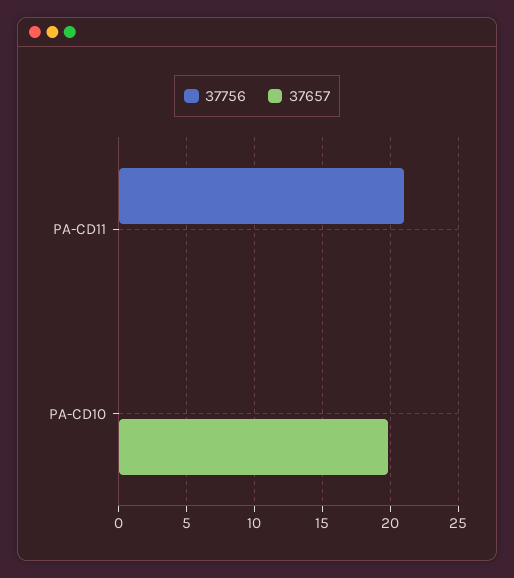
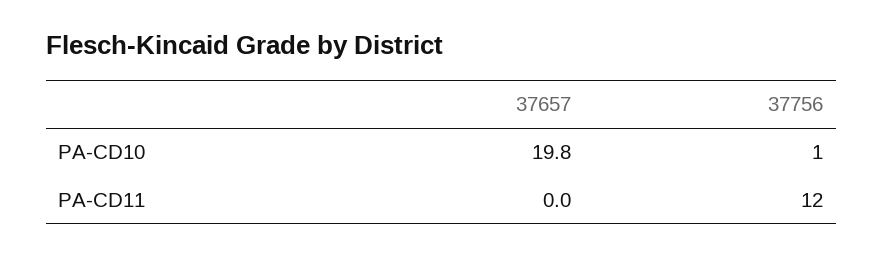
  {
    "37756": {
-     "PA-CD11": 21,
+     "PA-CD11": 12,
-     "PA-CD10": 0
+     "PA-CD10": 1
    },
    "37657": {
      "PA-CD11": 0,
      "PA-CD10": 19.8
    }
  }

